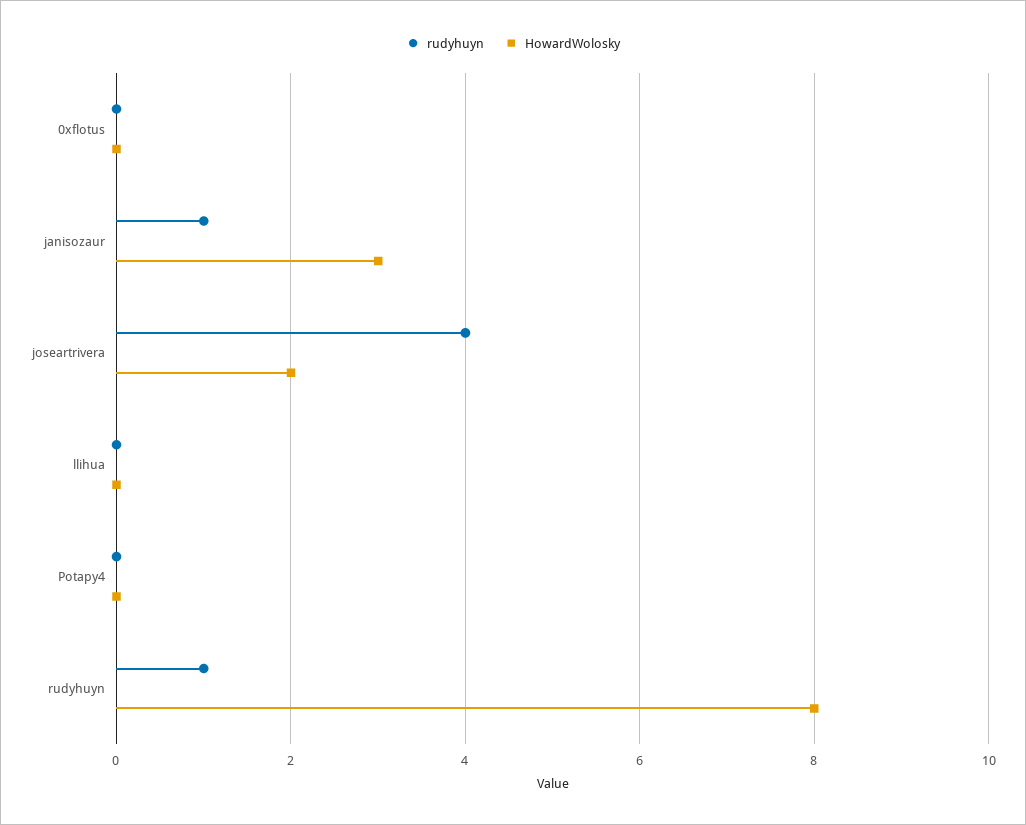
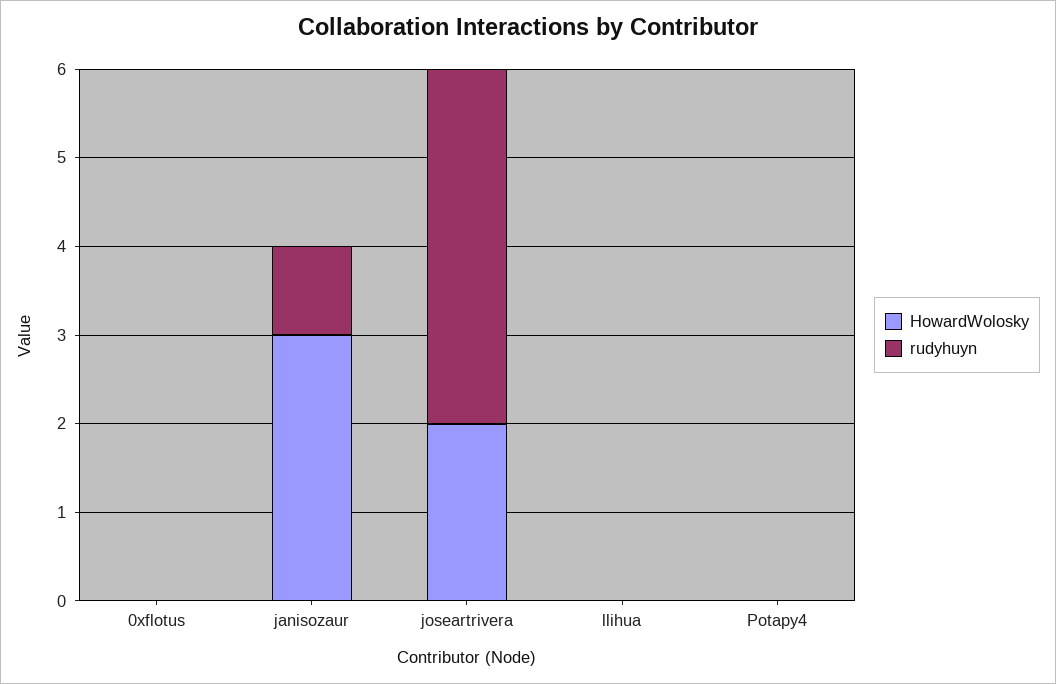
  {
    "rudyhuyn": {
      "0xflotus": 0,
      "janisozaur": 1,
      "joseartrivera": 4,
      "llihua": 0,
-     "Potapy4": 0,
+     "Potapy4": 0
-     "rudyhuyn": 1
    },
    "HowardWolosky": {
      "0xflotus": 0,
      "janisozaur": 3,
      "joseartrivera": 2,
      "llihua": 0,
-     "Potapy4": 0,
+     "Potapy4": 0
-     "rudyhuyn": 8
    }
  }

